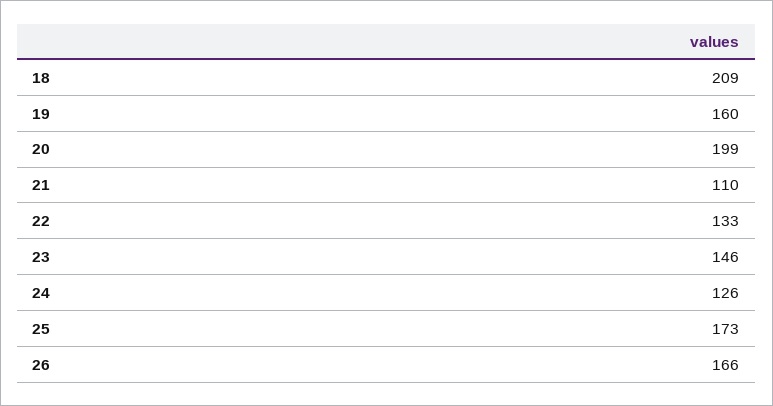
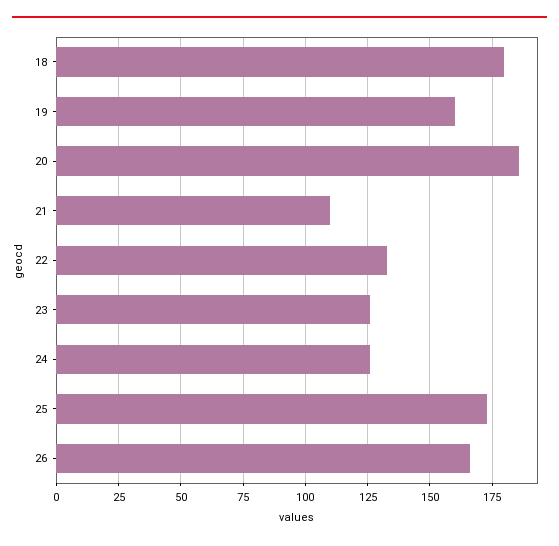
  {
-   "18": 209,
+   "18": 180,
    "19": 160,
-   "20": 199,
+   "20": 185,
    "21": 110,
    "22": 133,
-   "23": 146,
+   "23": 125,
    "24": 126,
    "25": 173,
    "26": 166
  }

